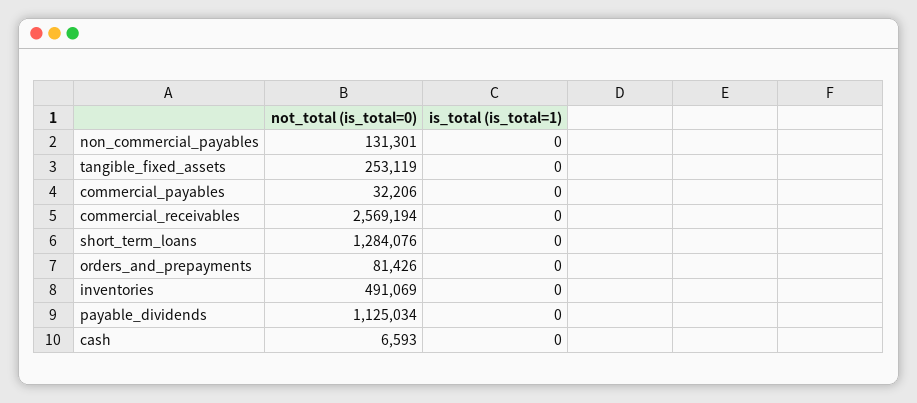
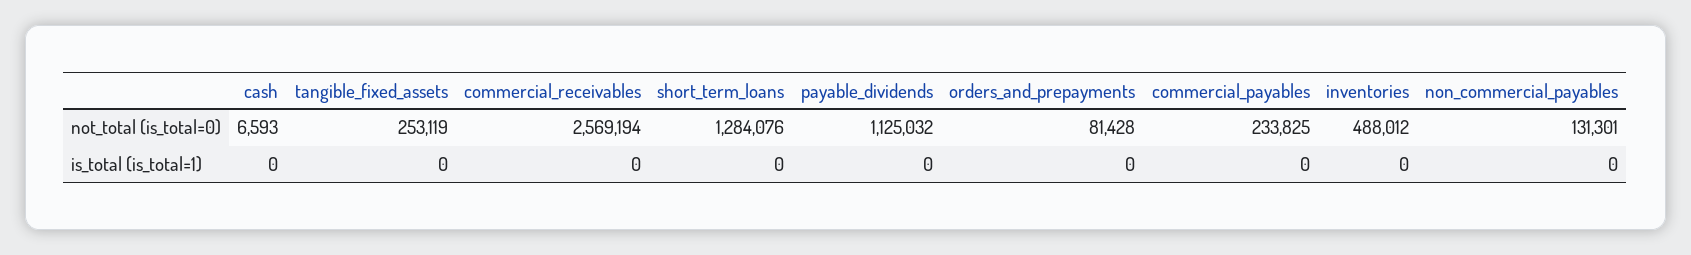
  {
    "not_total (is_total=0)": {
      "non_commercial_payables": 131301,
      "tangible_fixed_assets": 253119,
-     "commercial_payables": 32206,
+     "commercial_payables": 233825,
      "commercial_receivables": 2569194,
      "short_term_loans": 1284076,
-     "orders_and_prepayments": 81426,
+     "orders_and_prepayments": 81428,
-     "inventories": 491069,
+     "inventories": 488012,
-     "payable_dividends": 1125034,
+     "payable_dividends": 1125032,
      "cash": 6593
    },
    "is_total (is_total=1)": {
      "non_commercial_payables": 0,
      "tangible_fixed_assets": 0,
      "commercial_payables": 0,
      "commercial_receivables": 0,
      "short_term_loans": 0,
      "orders_and_prepayments": 0,
      "inventories": 0,
      "payable_dividends": 0,
      "cash": 0
    }
  }

